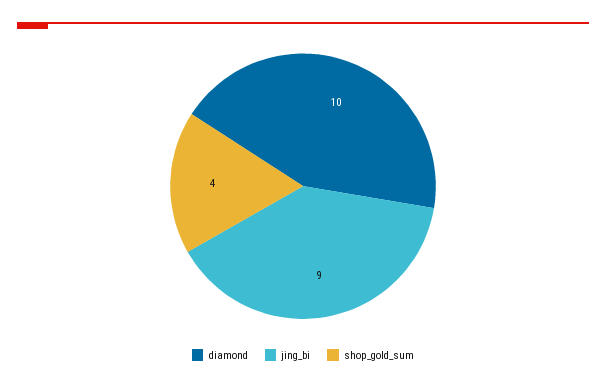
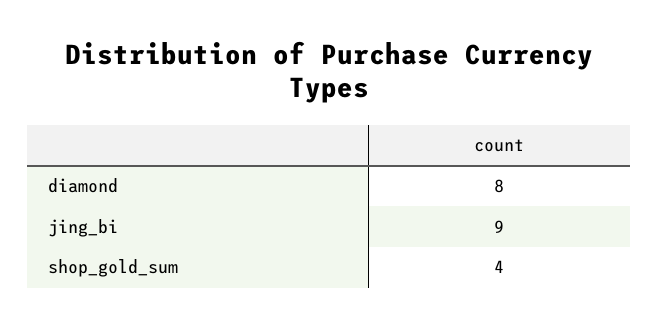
  {
-   "diamond": 10,
+   "diamond": 8,
    "jing_bi": 9,
    "shop_gold_sum": 4
  }

